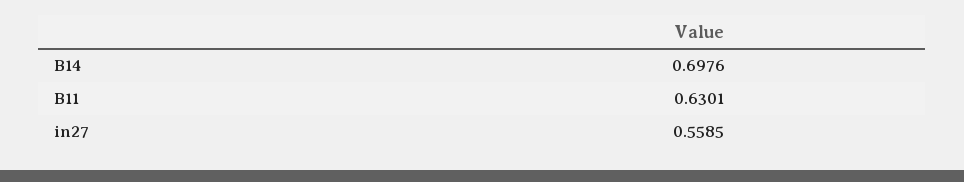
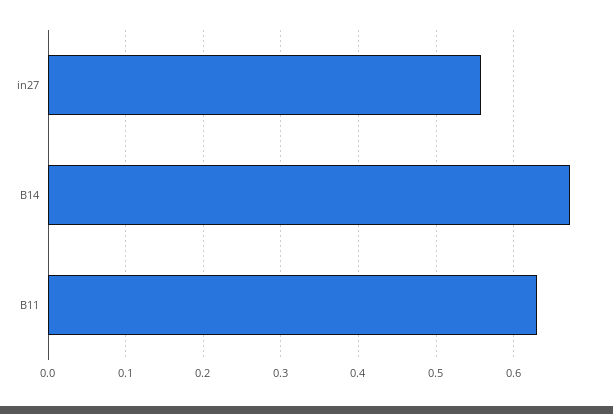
  {
-   "B14": 0.6976,
+   "B14": 0.67,
    "B11": 0.6301,
    "in27": 0.5585
  }

